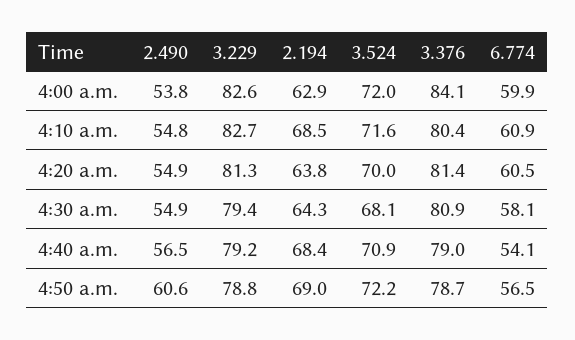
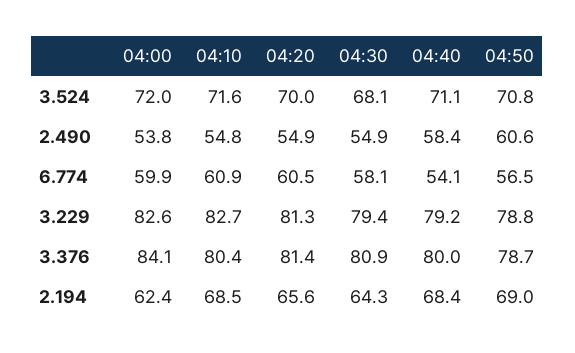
  {
    "2.490": {
      "4:00 a.m.": 53.8,
      "4:10 a.m.": 54.8,
      "4:20 a.m.": 54.9,
      "4:30 a.m.": 54.9,
-     "4:40 a.m.": 56.5,
+     "4:40 a.m.": 58.4,
      "4:50 a.m.": 60.6
    },
    "3.229": {
      "4:00 a.m.": 82.6,
      "4:10 a.m.": 82.7,
      "4:20 a.m.": 81.3,
      "4:30 a.m.": 79.4,
      "4:40 a.m.": 79.2,
      "4:50 a.m.": 78.8
    },
    "2.194": {
-     "4:00 a.m.": 62.9,
+     "4:00 a.m.": 62.4,
      "4:10 a.m.": 68.5,
-     "4:20 a.m.": 63.8,
+     "4:20 a.m.": 65.6,
      "4:30 a.m.": 64.3,
      "4:40 a.m.": 68.4,
      "4:50 a.m.": 69
    },
    "3.524": {
      "4:00 a.m.": 72,
      "4:10 a.m.": 71.6,
      "4:20 a.m.": 70,
      "4:30 a.m.": 68.1,
-     "4:40 a.m.": 70.9,
+     "4:40 a.m.": 71.1,
-     "4:50 a.m.": 72.2
+     "4:50 a.m.": 70.8
    },
    "3.376": {
      "4:00 a.m.": 84.1,
      "4:10 a.m.": 80.4,
      "4:20 a.m.": 81.4,
      "4:30 a.m.": 80.9,
-     "4:40 a.m.": 79,
+     "4:40 a.m.": 80,
      "4:50 a.m.": 78.7
    },
    "6.774": {
      "4:00 a.m.": 59.9,
      "4:10 a.m.": 60.9,
      "4:20 a.m.": 60.5,
      "4:30 a.m.": 58.1,
      "4:40 a.m.": 54.1,
      "4:50 a.m.": 56.5
    }
  }

